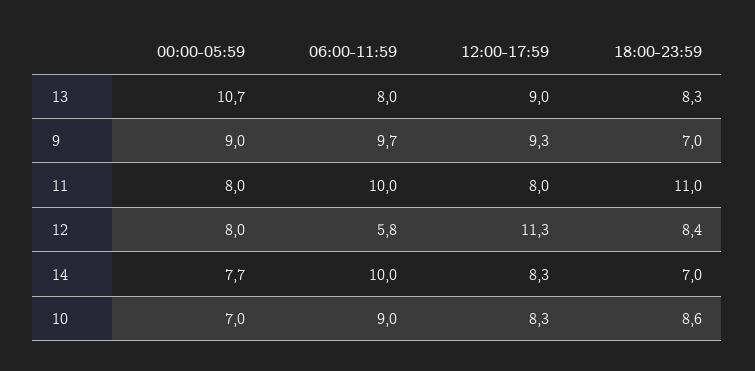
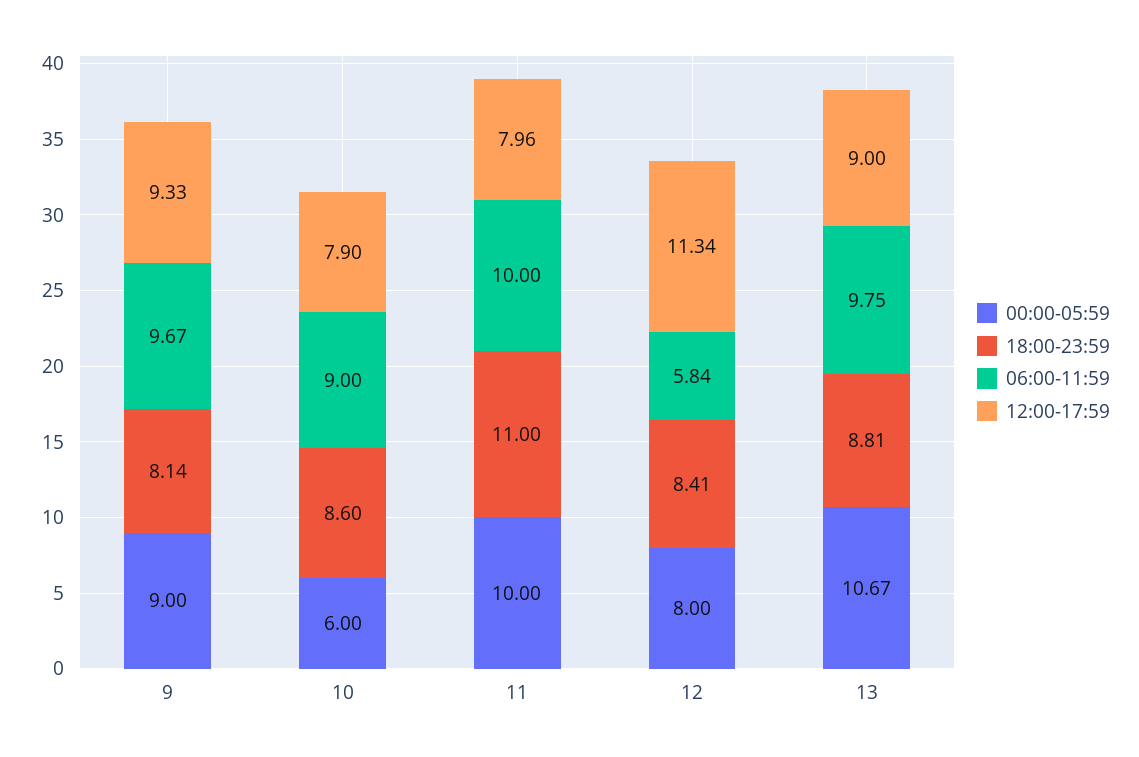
  {
    "00:00-05:59": {
      "13": 10.67,
      "9": 9,
-     "11": 8,
+     "11": 10,
      "12": 8,
-     "14": 7.7,
-     "10": 7
+     "10": 6
    },
    "06:00-11:59": {
-     "13": 8,
+     "13": 9.75,
      "9": 9.67,
      "11": 10,
      "12": 5.84,
-     "14": 10,
      "10": 9
    },
    "12:00-17:59": {
      "13": 9,
      "9": 9.33,
      "11": 7.96,
      "12": 11.34,
-     "14": 8.3,
-     "10": 8.3
+     "10": 7.9
    },
    "18:00-23:59": {
-     "13": 8.3,
+     "13": 8.81,
-     "9": 7,
+     "9": 8.14,
      "11": 11,
      "12": 8.41,
-     "14": 7,
      "10": 8.6
    }
  }

